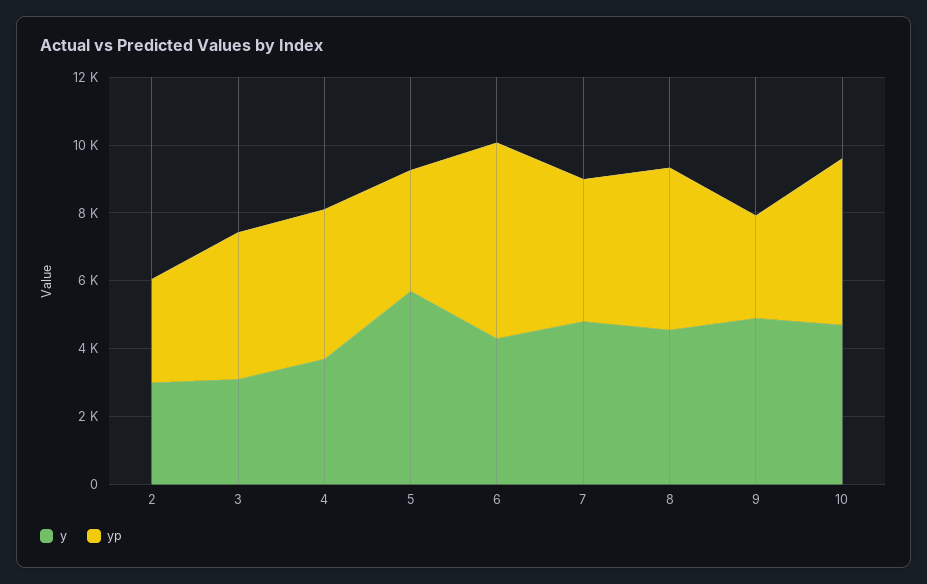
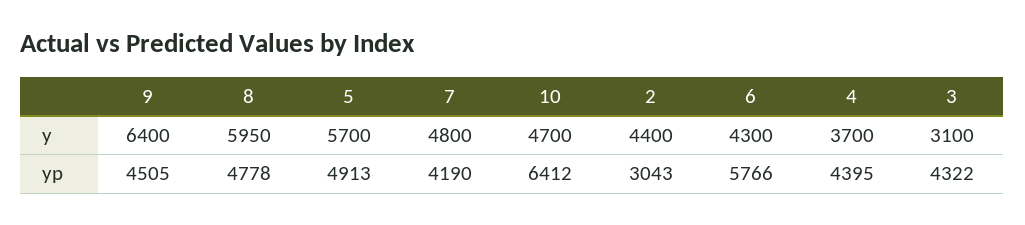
  {
    "y": {
-     "2": 3000,
+     "2": 4400,
      "3": 3100,
      "4": 3700,
      "5": 5700,
      "6": 4300,
      "7": 4800,
-     "8": 4500,
+     "8": 5950,
-     "9": 5000,
+     "9": 6400,
      "10": 4700
    },
    "yp": {
      "2": 3043,
      "3": 4322,
      "4": 4395,
-     "5": 3500,
+     "5": 4913,
      "6": 5766,
      "7": 4190,
      "8": 4778,
-     "9": 3000,
+     "9": 4505,
-     "10": 5000
+     "10": 6412
    }
  }

